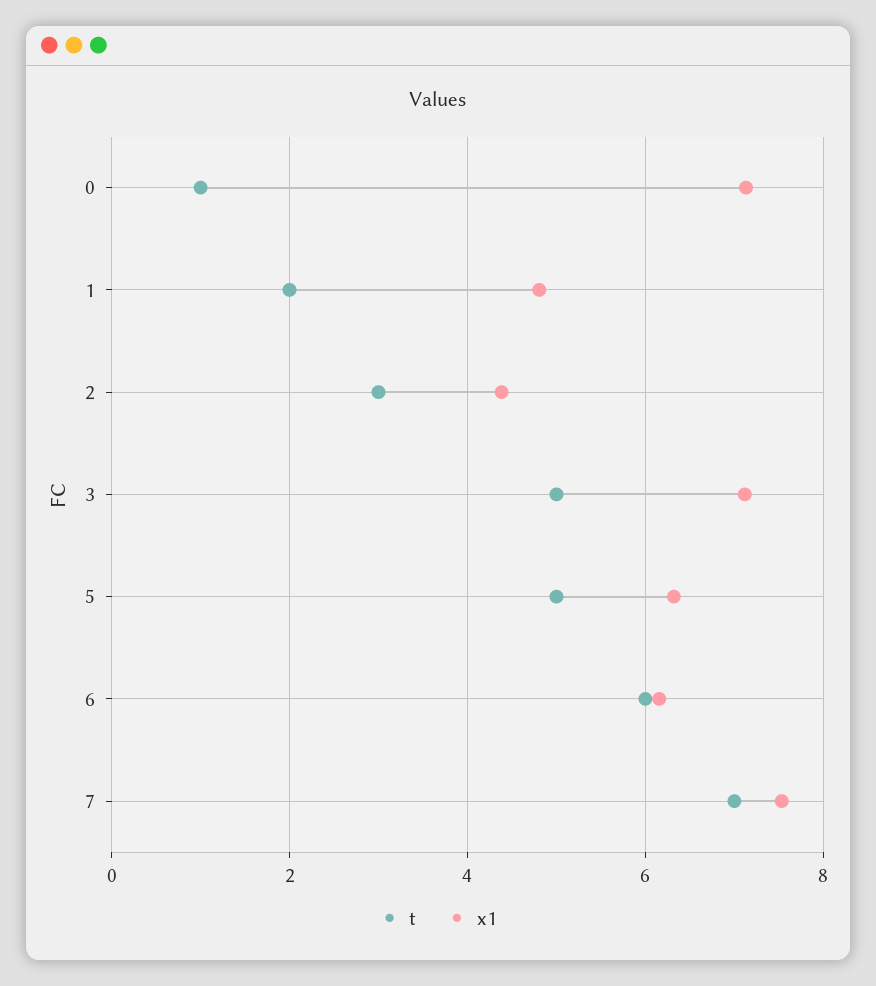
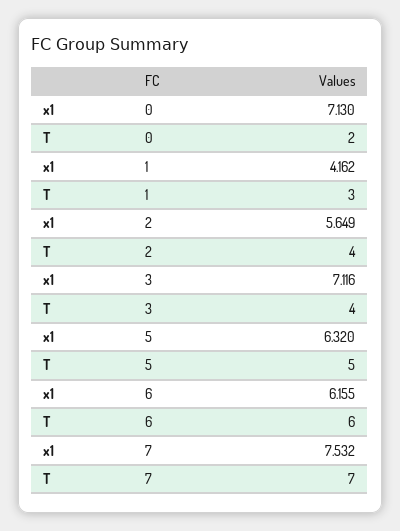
  {
    "t": {
-     "0": 1,
+     "0": 2,
-     "1": 2,
+     "1": 3,
-     "2": 3,
+     "2": 4,
-     "3": 5,
+     "3": 4,
      "5": 5,
      "6": 6,
      "7": 7
    },
    "x1": {
      "0": 7.13,
-     "1": 4.8,
+     "1": 4.162,
-     "2": 4.4,
+     "2": 5.649,
      "3": 7.116,
      "5": 6.32,
      "6": 6.155,
      "7": 7.532
    }
  }

